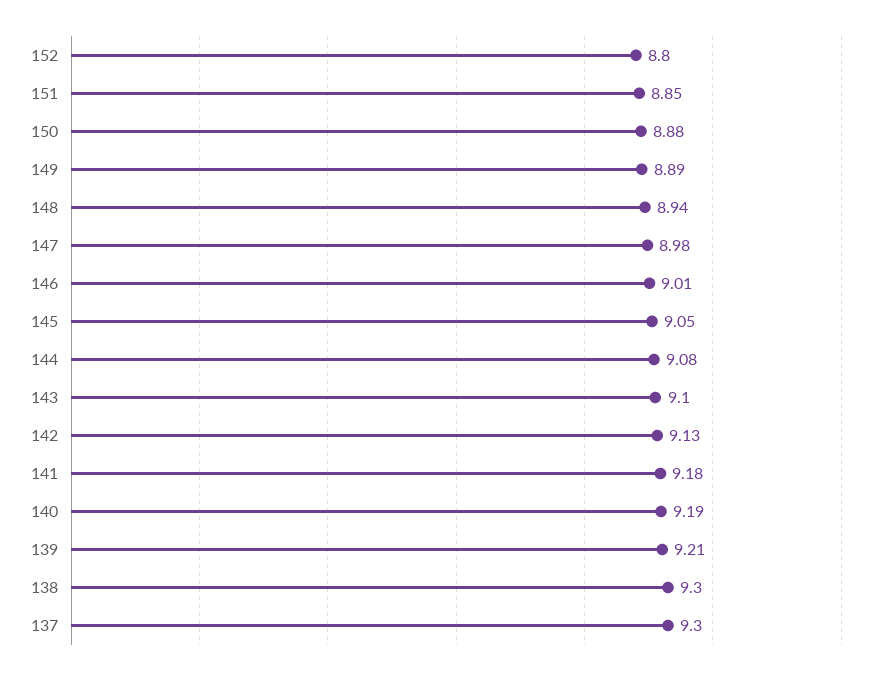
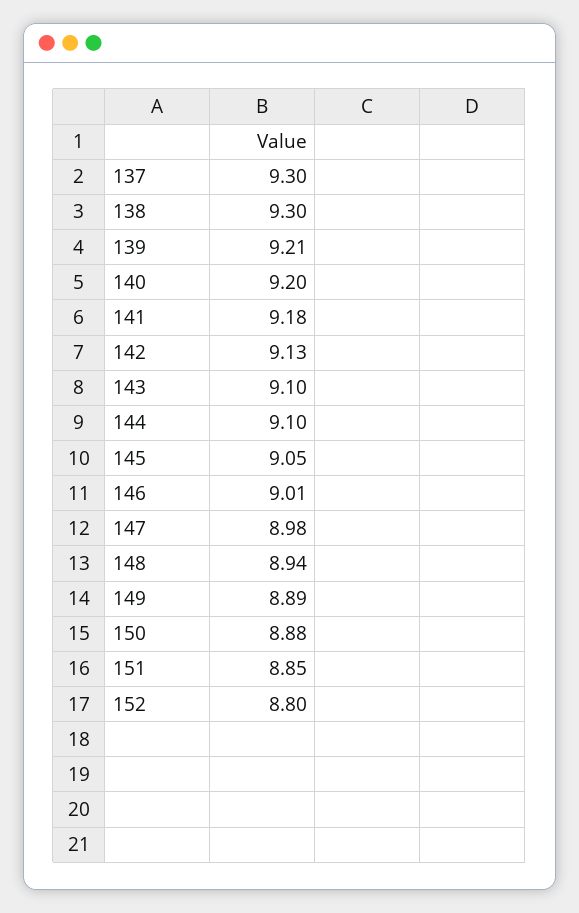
  {
    "152": 8.8,
    "151": 8.85,
    "150": 8.88,
    "149": 8.89,
    "148": 8.94,
    "147": 8.98,
    "146": 9.01,
    "145": 9.05,
-   "144": 9.08,
+   "144": 9.1,
    "143": 9.1,
    "142": 9.13,
    "141": 9.18,
-   "140": 9.19,
+   "140": 9.2,
    "139": 9.21,
    "138": 9.3,
    "137": 9.3
  }

